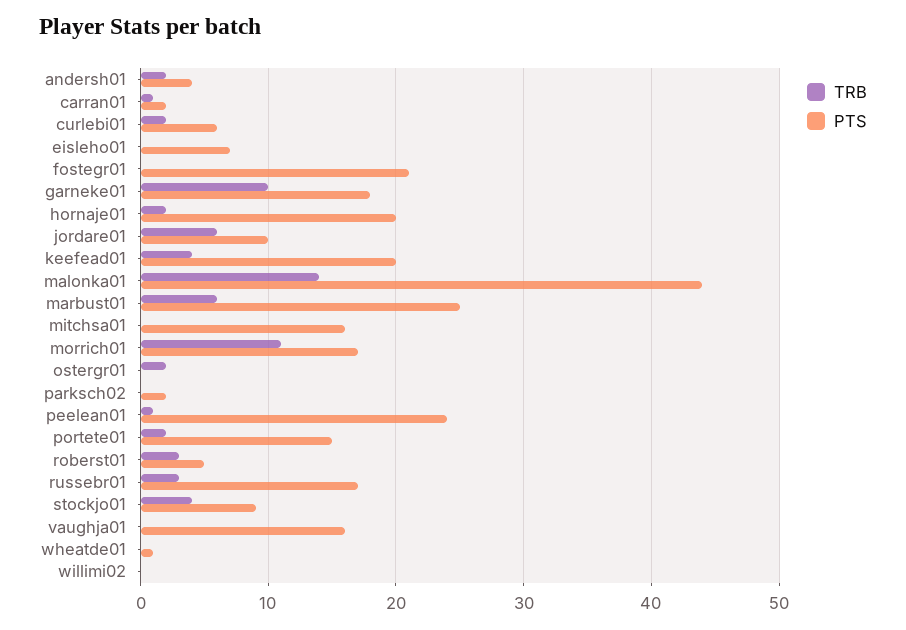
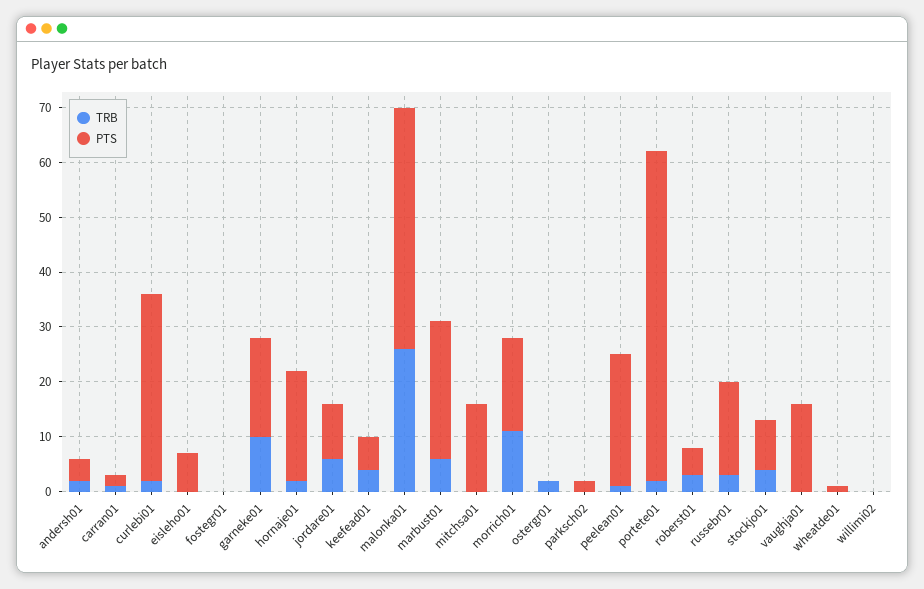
  {
    "TRB": {
      "andersh01": 2,
      "carran01": 1,
      "curlebi01": 2,
      "eisleho01": 0,
      "fostegr01": 0,
      "garneke01": 10,
      "hornaje01": 2,
      "jordare01": 6,
      "keefead01": 4,
-     "malonka01": 14,
+     "malonka01": 25,
      "marbust01": 6,
      "mitchsa01": 0,
      "morrich01": 11,
      "ostergr01": 2,
      "parksch02": 0,
      "peelean01": 1,
      "portete01": 2,
      "roberst01": 3,
      "russebr01": 3,
      "stockjo01": 4,
      "vaughja01": 0,
      "wheatde01": 0,
      "willimi02": 0
    },
    "PTS": {
      "andersh01": 4,
      "carran01": 2,
-     "curlebi01": 6,
+     "curlebi01": 35,
      "eisleho01": 7,
-     "fostegr01": 21,
+     "fostegr01": 0,
      "garneke01": 18,
      "hornaje01": 20,
      "jordare01": 10,
-     "keefead01": 20,
+     "keefead01": 5,
      "malonka01": 44,
      "marbust01": 25,
      "mitchsa01": 16,
      "morrich01": 17,
      "ostergr01": 0,
      "parksch02": 2,
      "peelean01": 24,
-     "portete01": 15,
+     "portete01": 60,
      "roberst01": 5,
      "russebr01": 17,
      "stockjo01": 9,
      "vaughja01": 16,
      "wheatde01": 1,
      "willimi02": 0
    }
  }

